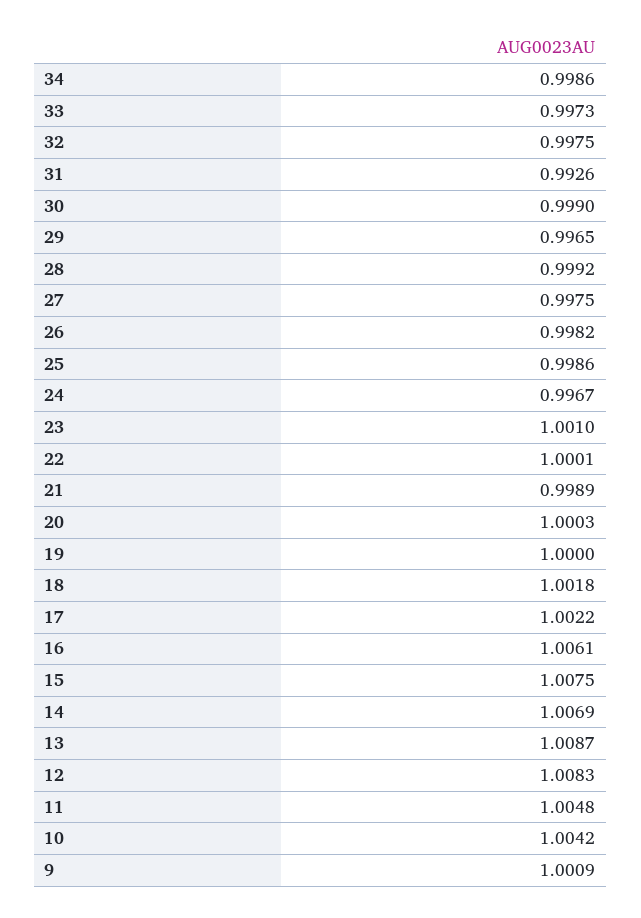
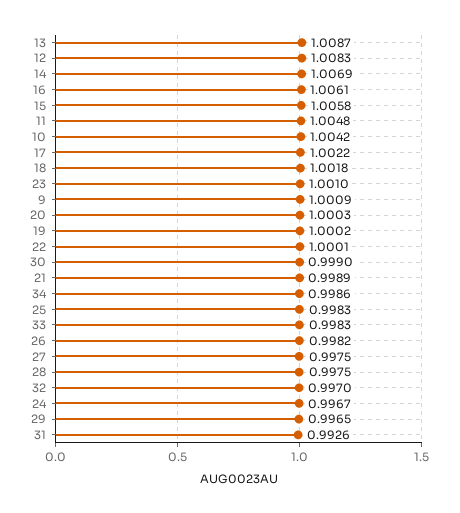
  {
    "34": 0.9986,
-   "33": 0.9973,
+   "33": 0.9983,
-   "32": 0.9975,
+   "32": 0.997,
    "31": 0.9926,
    "30": 0.999,
    "29": 0.9965,
-   "28": 0.9992,
+   "28": 0.9975,
    "27": 0.9975,
    "26": 0.9982,
-   "25": 0.9986,
+   "25": 0.9983,
    "24": 0.9967,
    "23": 1.001,
    "22": 1.0001,
    "21": 0.9989,
    "20": 1.0003,
-   "19": 1,
+   "19": 1.0002,
    "18": 1.0018,
    "17": 1.0022,
    "16": 1.0061,
-   "15": 1.0075,
+   "15": 1.0058,
    "14": 1.0069,
    "13": 1.0087,
    "12": 1.0083,
    "11": 1.0048,
    "10": 1.0042,
    "9": 1.0009
  }

